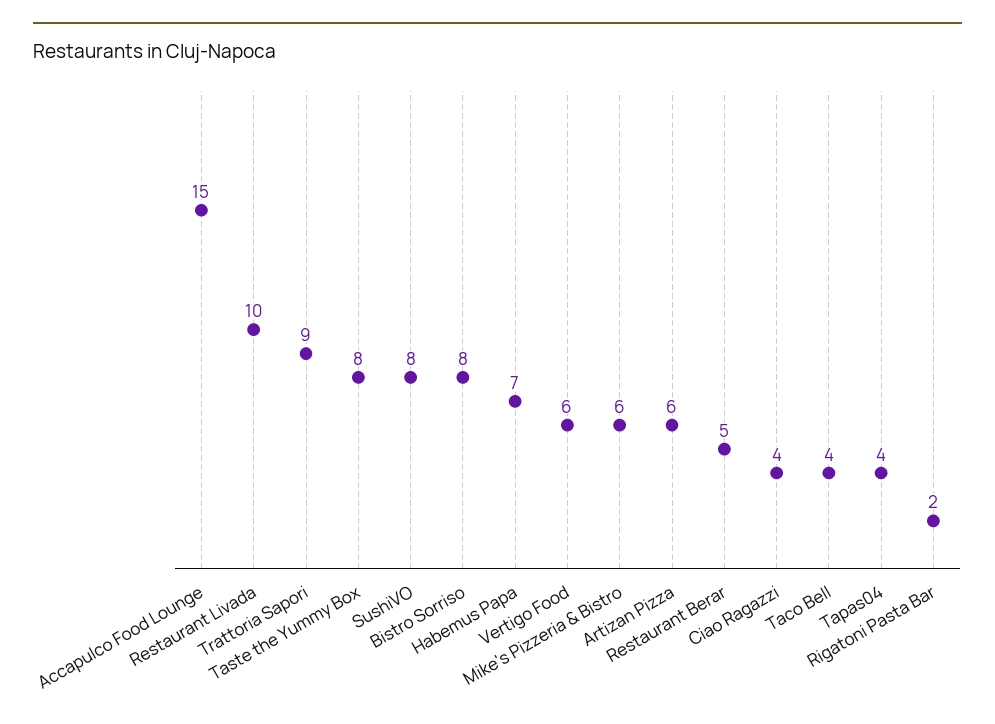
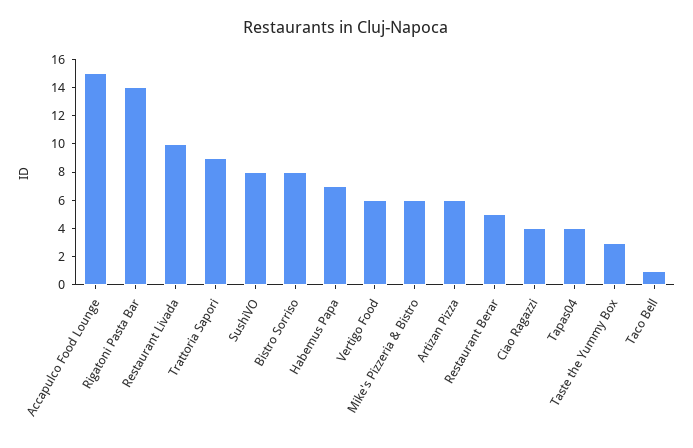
  {
    "Accapulco Food Lounge": 15,
    "Restaurant Livada": 10,
    "Trattoria Sapori": 9,
-   "Taste the Yummy Box": 8,
+   "Taste the Yummy Box": 3,
    "SushiVO": 8,
    "Bistro Sorriso": 8,
    "Habemus Papa": 7,
    "Vertigo Food": 6,
    "Mike's Pizzeria & Bistro": 6,
    "Artizan Pizza": 6,
    "Restaurant Berar": 5,
    "Ciao Ragazzi": 4,
-   "Taco Bell": 4,
+   "Taco Bell": 1,
    "Tapas04": 4,
-   "Rigatoni Pasta Bar": 2
+   "Rigatoni Pasta Bar": 14
  }

